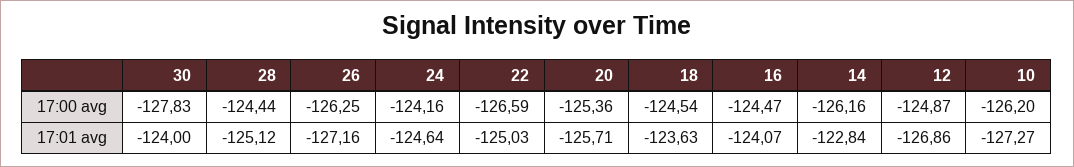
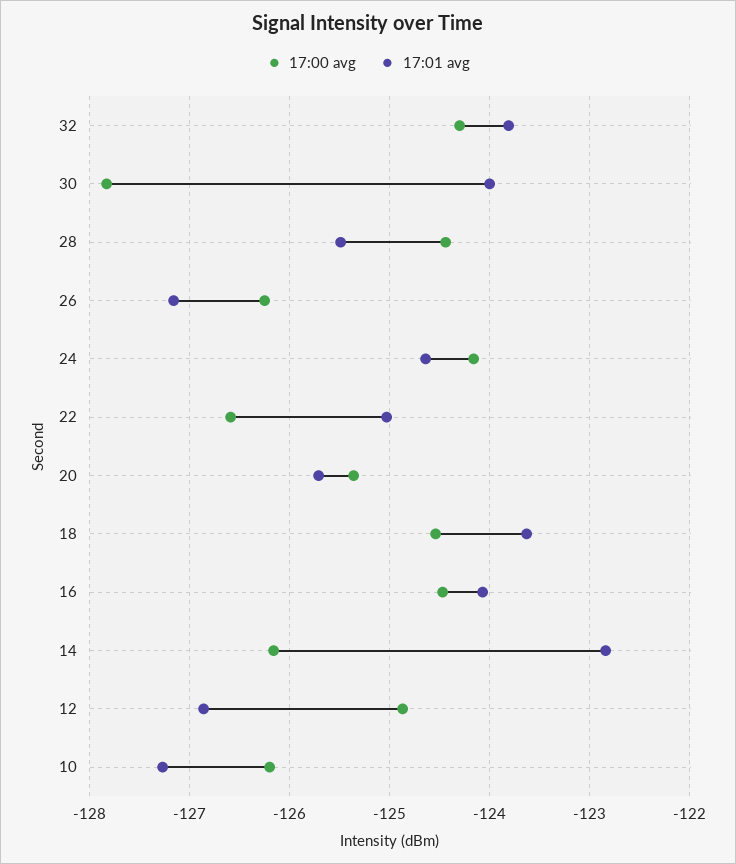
  {
    "17:00 avg": {
      "30": -127.83,
      "28": -124.44,
      "26": -126.25,
      "24": -124.16,
      "22": -126.59,
      "20": -125.36,
      "18": -124.54,
      "16": -124.47,
      "14": -126.16,
      "12": -124.87,
-     "10": -126.2
+     "10": -126.2,
+     "32": -124.3
    },
    "17:01 avg": {
      "30": -124,
-     "28": -125.12,
+     "28": -125.5,
      "26": -127.16,
      "24": -124.64,
      "22": -125.03,
      "20": -125.71,
      "18": -123.63,
      "16": -124.07,
      "14": -122.84,
      "12": -126.86,
-     "10": -127.27
+     "10": -127.27,
+     "32": -123.8
    }
  }

